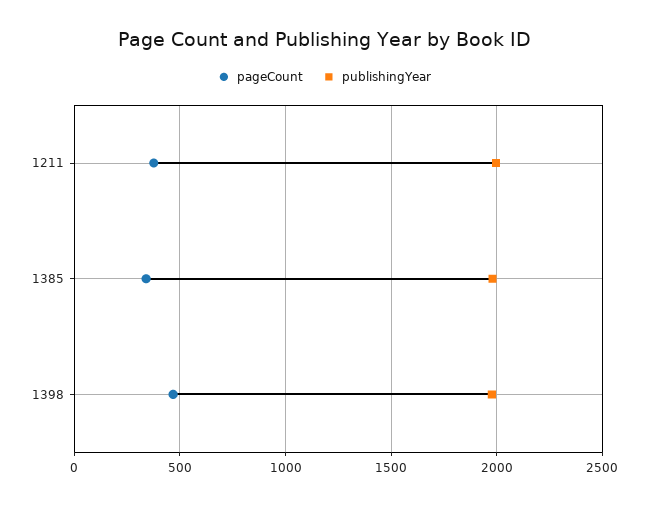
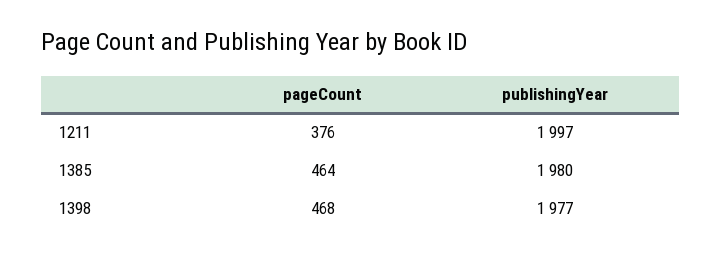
  {
    "pageCount": {
      "1211": 376,
-     "1385": 350,
+     "1385": 464,
      "1398": 468
    },
    "publishingYear": {
      "1211": 1997,
      "1385": 1980,
      "1398": 1977
    }
  }

